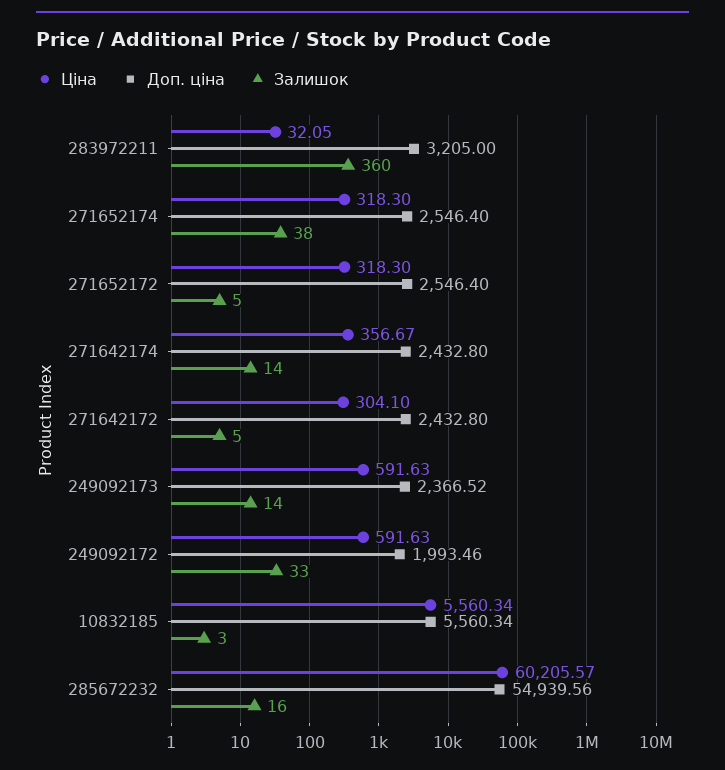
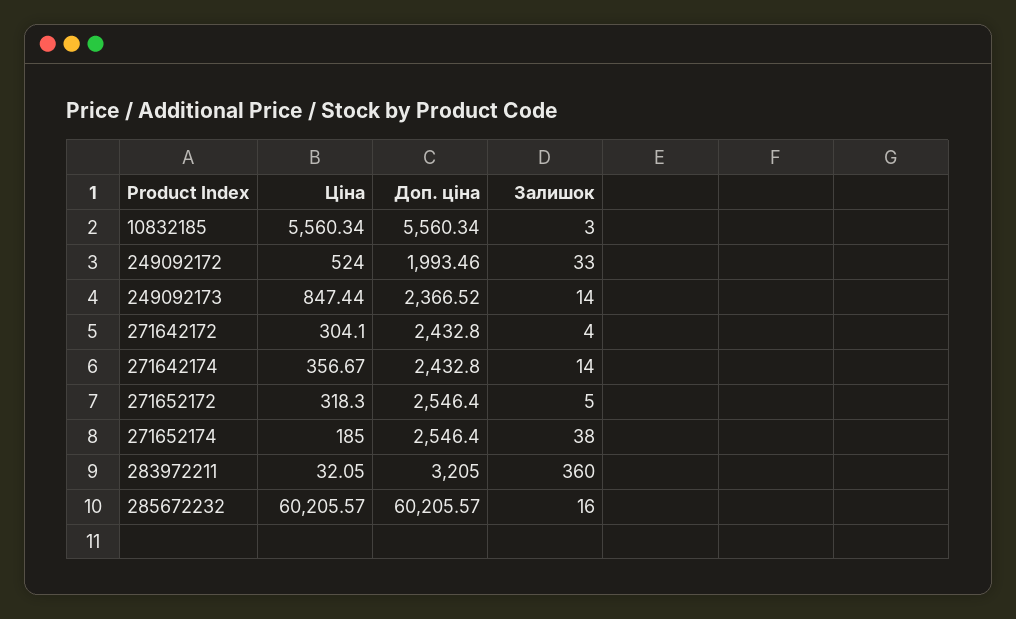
  {
    "Ціна": {
      "283972211": 32.05,
-     "271652174": 318.3,
+     "271652174": 185,
      "271652172": 318.3,
      "271642174": 356.67,
      "271642172": 304.1,
-     "249092173": 591.63,
+     "249092173": 847.44,
-     "249092172": 591.63,
+     "249092172": 524,
      "10832185": 5560.34,
      "285672232": 60205.57
    },
    "Доп. ціна": {
      "283972211": 3205,
      "271652174": 2546.4,
      "271652172": 2546.4,
      "271642174": 2432.8,
      "271642172": 2432.8,
      "249092173": 2366.52,
      "249092172": 1993.46,
      "10832185": 5560.34,
-     "285672232": 54939.56
+     "285672232": 60205.57
    },
    "Залишок": {
      "283972211": 360,
      "271652174": 38,
      "271652172": 5,
      "271642174": 14,
-     "271642172": 5,
+     "271642172": 4,
      "249092173": 14,
      "249092172": 33,
      "10832185": 3,
      "285672232": 16
    }
  }

